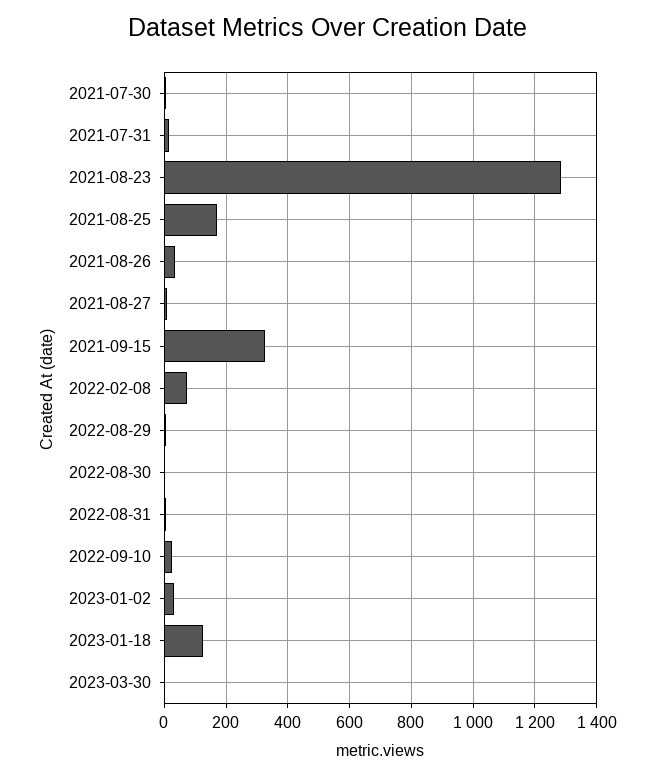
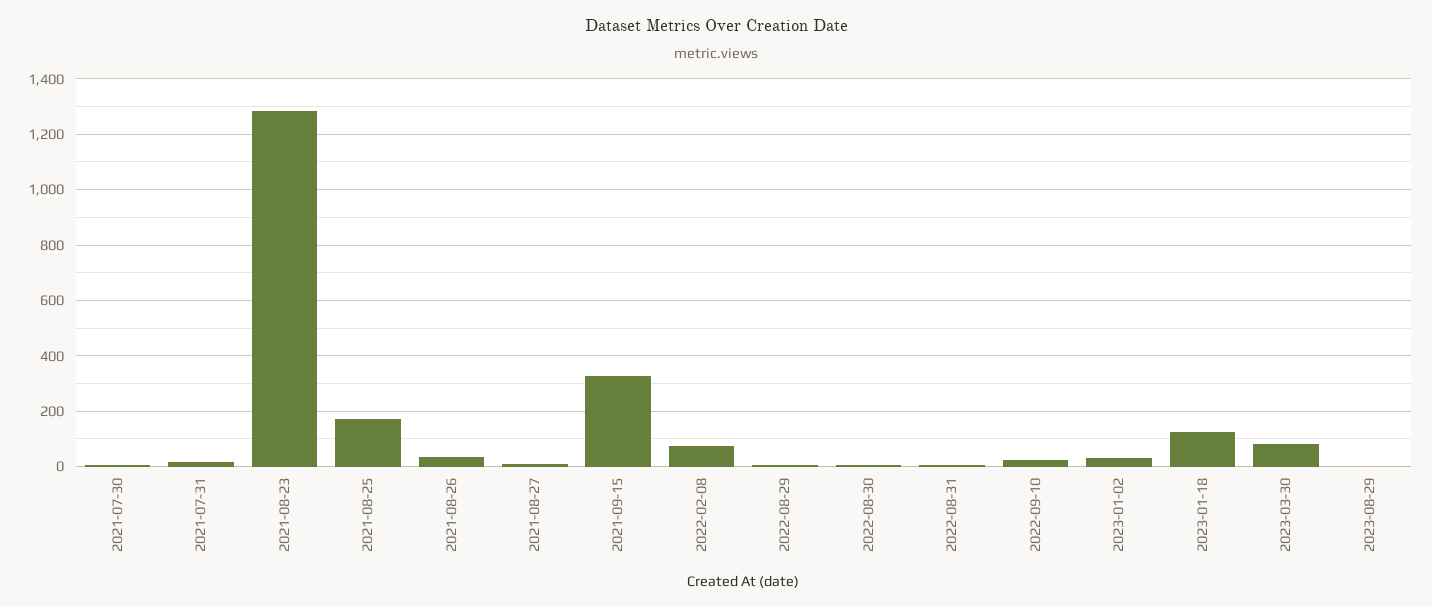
  {
    "2021-07-30": 0,
    "2021-07-31": 20,
    "2021-08-23": 1280,
    "2021-08-25": 180,
    "2021-08-26": 40,
    "2021-08-27": 0,
    "2021-09-15": 320,
    "2022-02-08": 80,
    "2022-08-29": 0,
    "2022-08-30": 0,
    "2022-08-31": 0,
    "2022-09-10": 20,
    "2023-01-02": 40,
    "2023-01-18": 120,
-   "2023-03-30": 0
+   "2023-03-30": 75,
+   "2023-08-29": 0
  }

